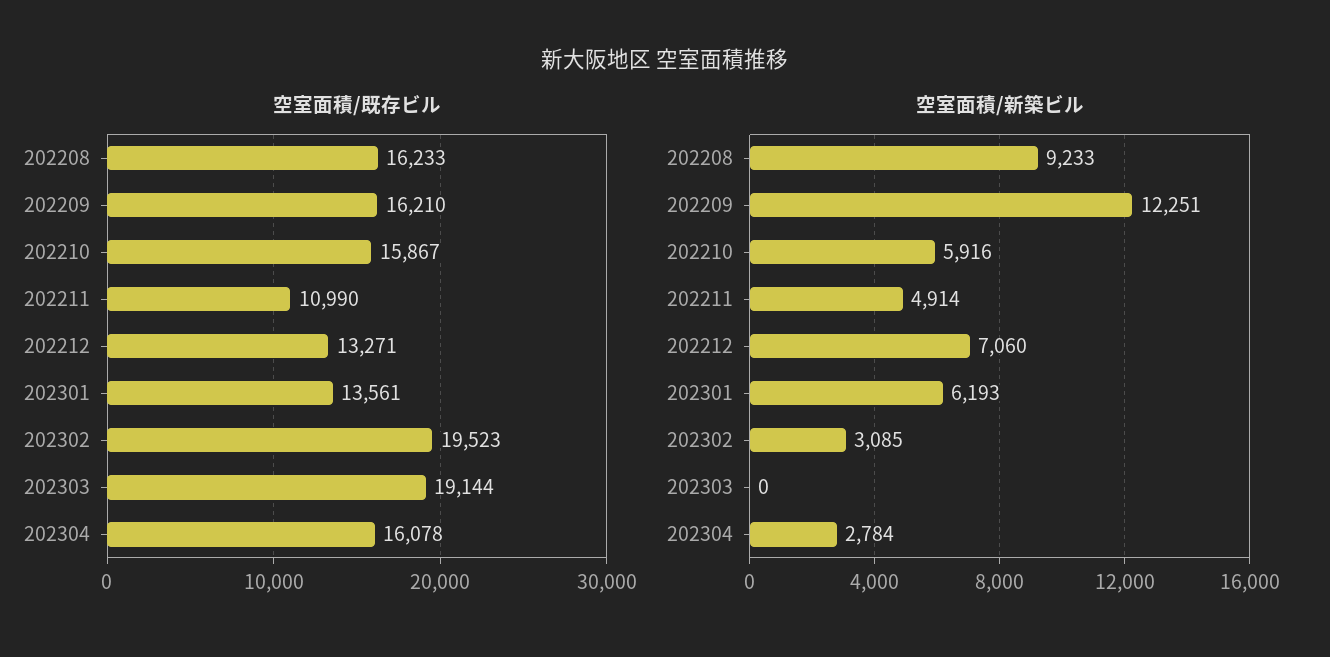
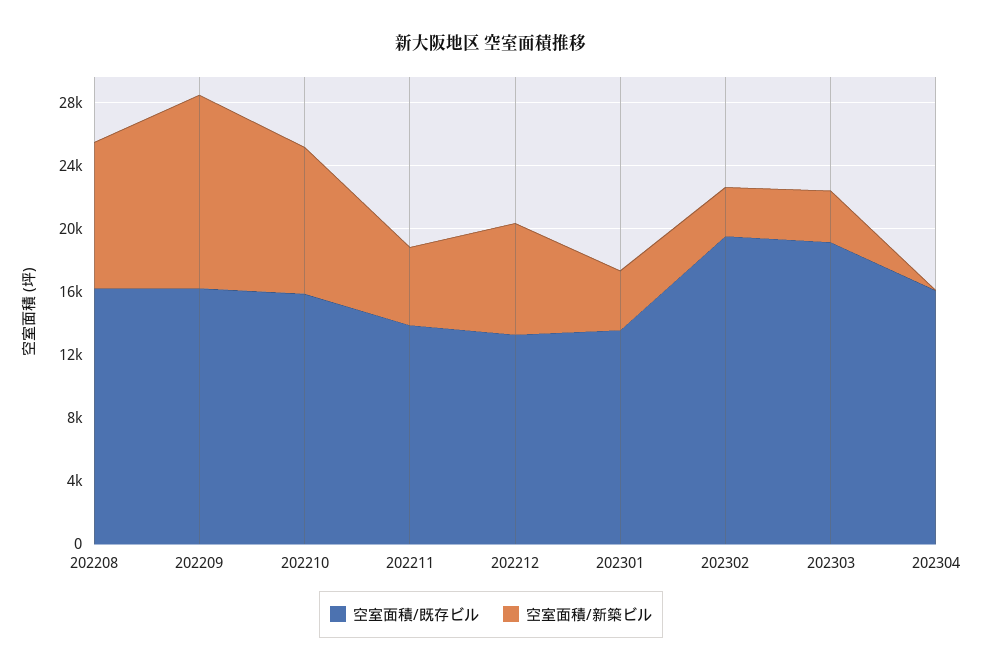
  {
    "空室面積/既存ビル": {
      "202208": 16233,
      "202209": 16210,
      "202210": 15867,
-     "202211": 10990,
+     "202211": 14000,
      "202212": 13271,
      "202301": 13561,
      "202302": 19523,
      "202303": 19144,
      "202304": 16078
    },
    "空室面積/新築ビル": {
      "202208": 9233,
      "202209": 12251,
-     "202210": 5916,
+     "202210": 9000,
      "202211": 4914,
      "202212": 7060,
-     "202301": 6193,
+     "202301": 4000,
      "202302": 3085,
-     "202303": 0,
+     "202303": 3000,
-     "202304": 2784
+     "202304": 0
    }
  }

